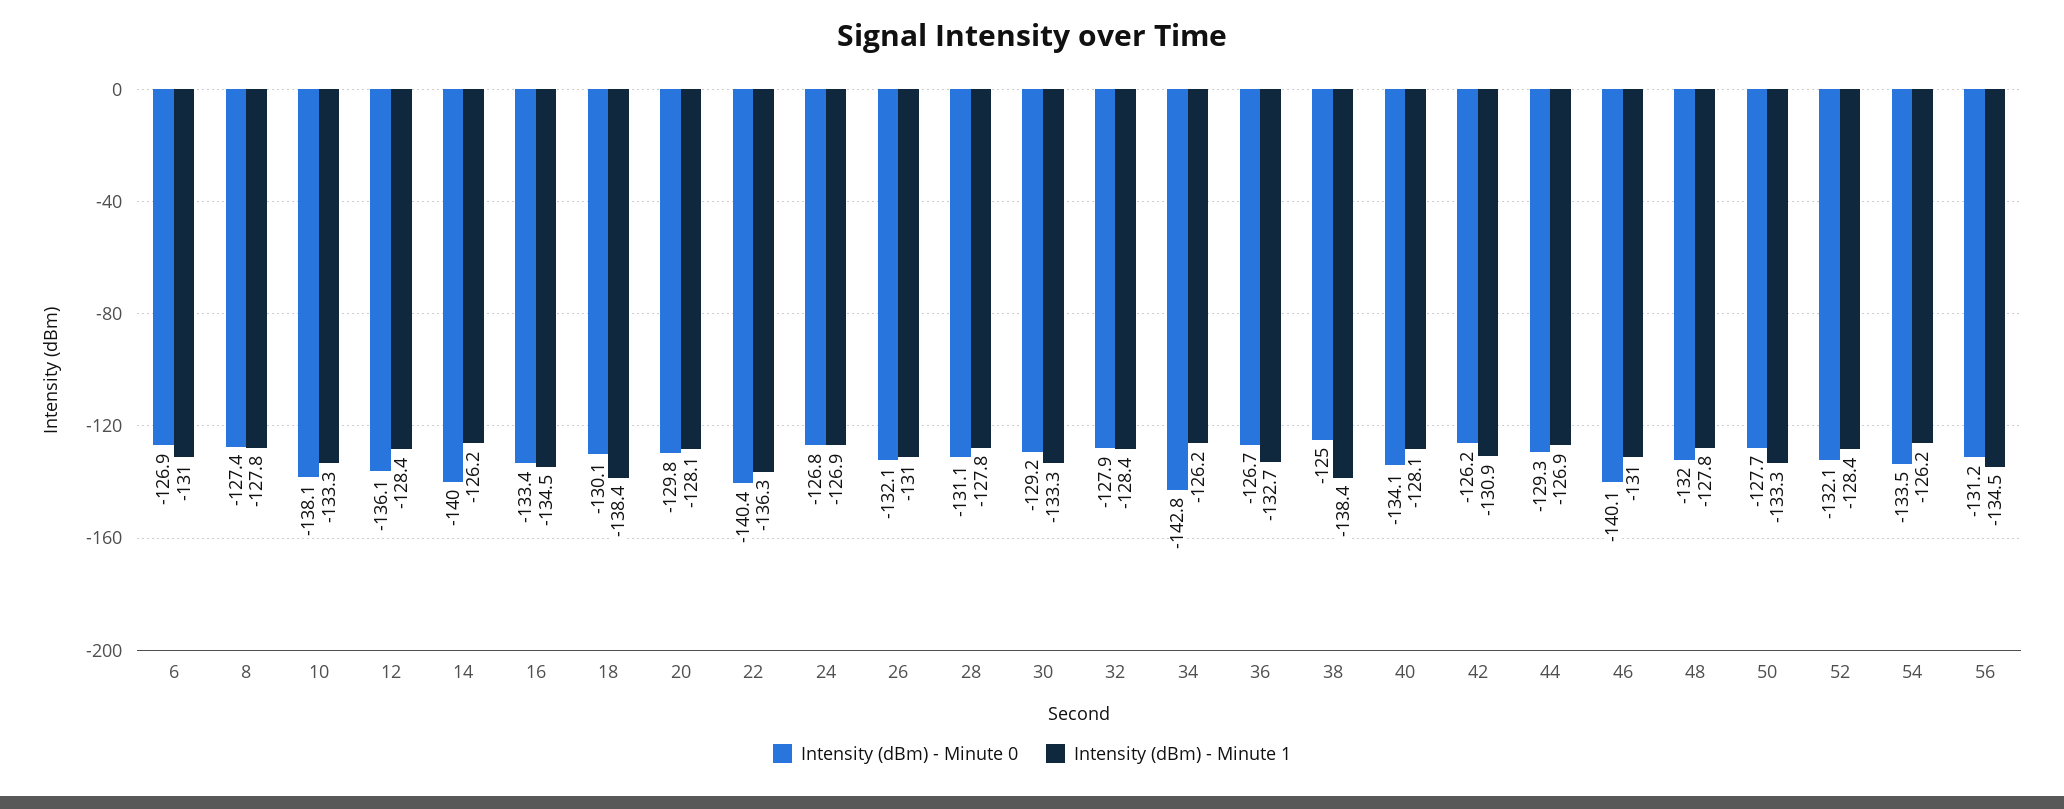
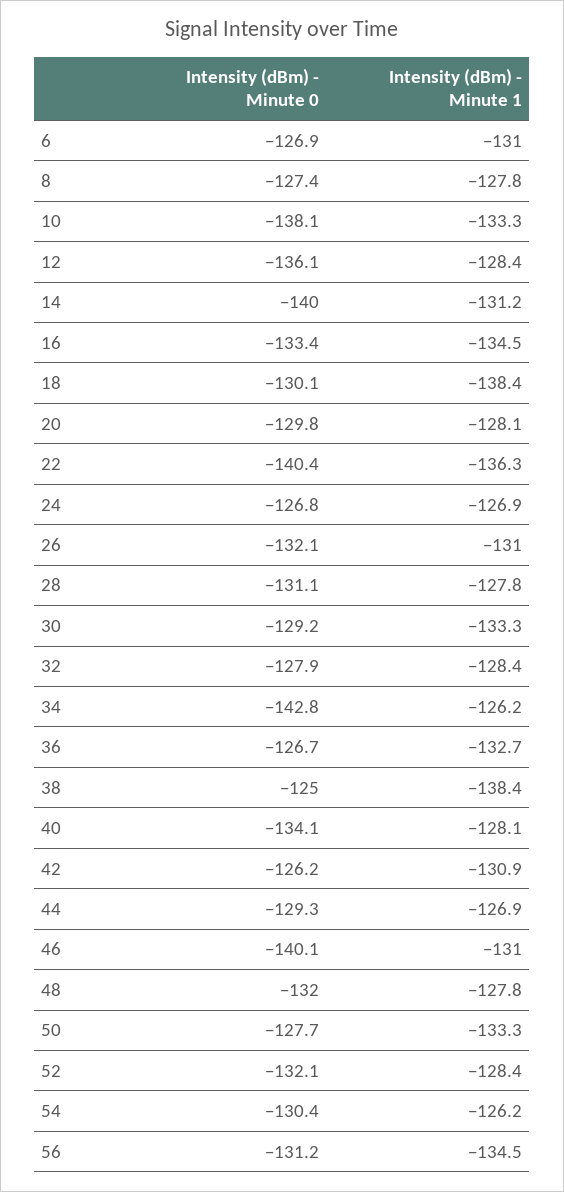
  {
    "Intensity (dBm) - Minute 0": {
      "6": -126.9,
      "8": -127.4,
      "10": -138.1,
      "12": -136.1,
      "14": -140,
      "16": -133.4,
      "18": -130.1,
      "20": -129.8,
      "22": -140.4,
      "24": -126.8,
      "26": -132.1,
      "28": -131.1,
      "30": -129.2,
      "32": -127.9,
      "34": -142.8,
      "36": -126.7,
      "38": -125,
      "40": -134.1,
      "42": -126.2,
      "44": -129.3,
      "46": -140.1,
      "48": -132,
      "50": -127.7,
      "52": -132.1,
-     "54": -133.5,
+     "54": -130.4,
      "56": -131.2
    },
    "Intensity (dBm) - Minute 1": {
      "6": -131,
      "8": -127.8,
      "10": -133.3,
      "12": -128.4,
-     "14": -126.2,
+     "14": -131.2,
      "16": -134.5,
      "18": -138.4,
      "20": -128.1,
      "22": -136.3,
      "24": -126.9,
      "26": -131,
      "28": -127.8,
      "30": -133.3,
      "32": -128.4,
      "34": -126.2,
      "36": -132.7,
      "38": -138.4,
      "40": -128.1,
      "42": -130.9,
      "44": -126.9,
      "46": -131,
      "48": -127.8,
      "50": -133.3,
      "52": -128.4,
      "54": -126.2,
      "56": -134.5
    }
  }

